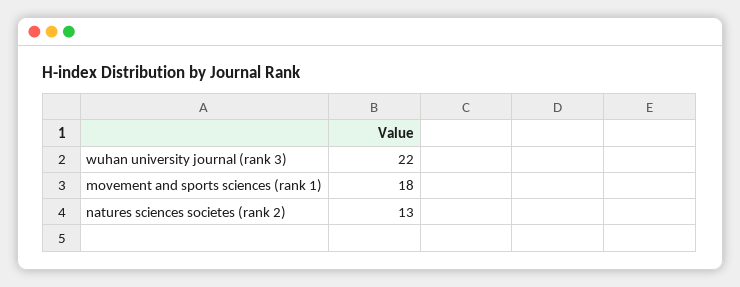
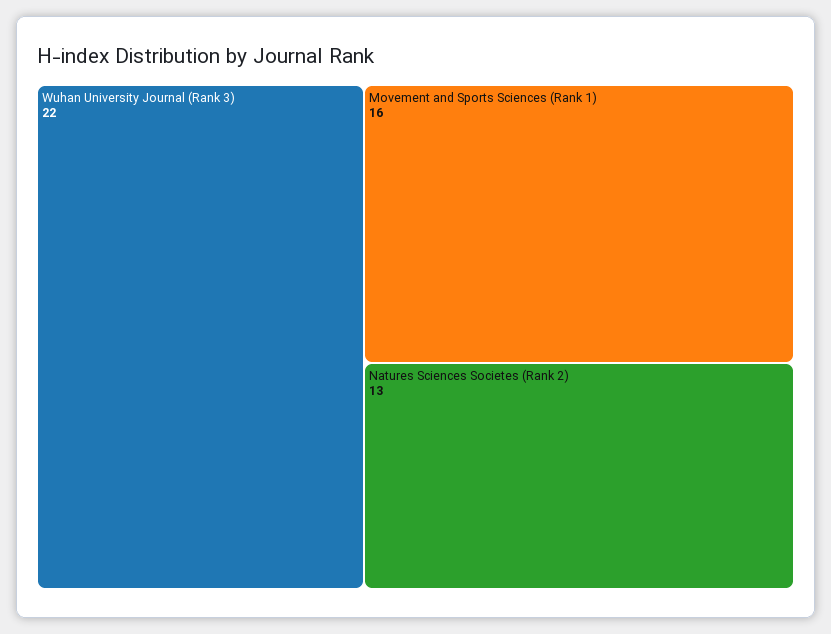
  {
    "wuhan university journal (rank 3)": 22,
-   "movement and sports sciences (rank 1)": 18,
+   "movement and sports sciences (rank 1)": 16,
    "natures sciences societes (rank 2)": 13
  }

